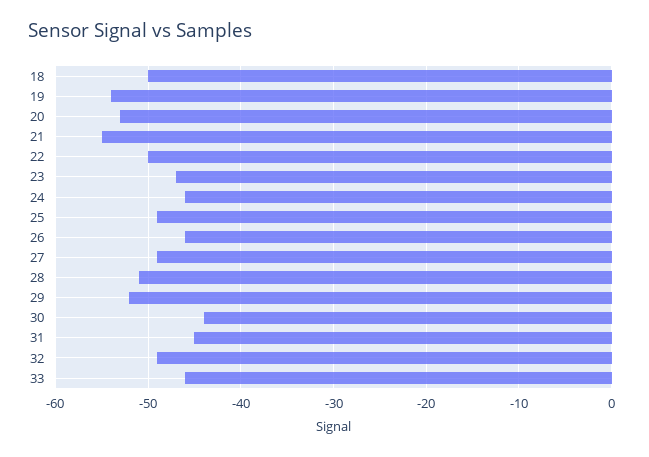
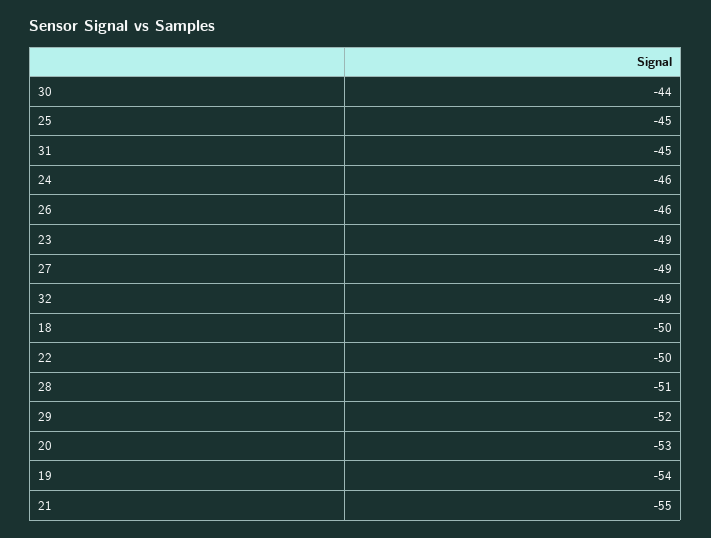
  {
    "18": -50,
    "19": -54,
    "20": -53,
    "21": -55,
    "22": -50,
-   "23": -47,
+   "23": -49,
    "24": -46,
-   "25": -49,
+   "25": -45,
    "26": -46,
    "27": -49,
    "28": -51,
    "29": -52,
    "30": -44,
    "31": -45,
-   "32": -49,
+   "32": -49
-   "33": -46
  }

